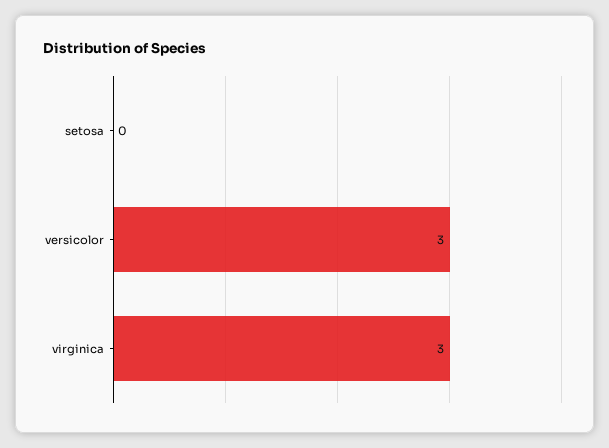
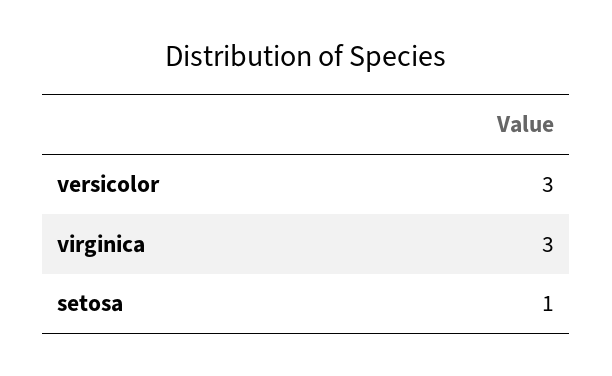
  {
-   "setosa": 0,
+   "setosa": 1,
    "versicolor": 3,
    "virginica": 3
  }

